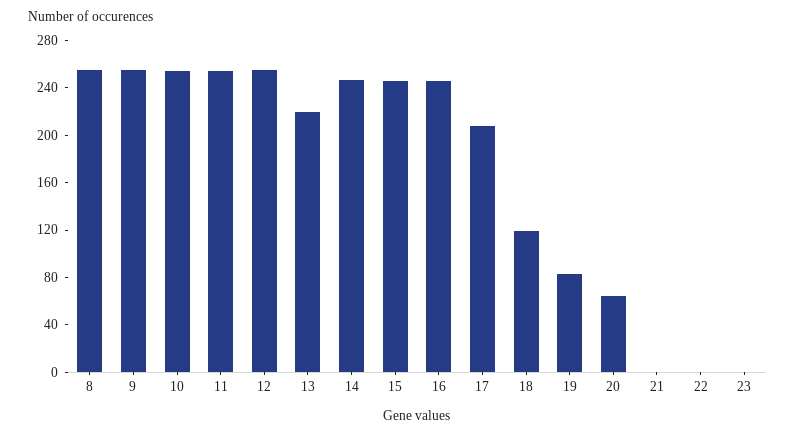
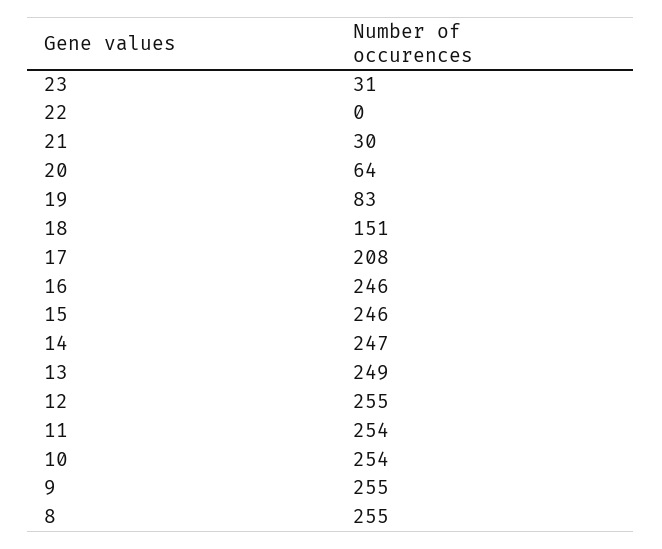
  {
    "8": 255,
    "9": 255,
    "10": 254,
    "11": 254,
    "12": 255,
-   "13": 220,
+   "13": 249,
    "14": 247,
    "15": 246,
    "16": 246,
    "17": 208,
-   "18": 120,
+   "18": 151,
    "19": 83,
    "20": 64,
-   "21": 0,
+   "21": 30,
    "22": 0,
-   "23": 0
+   "23": 31
  }

